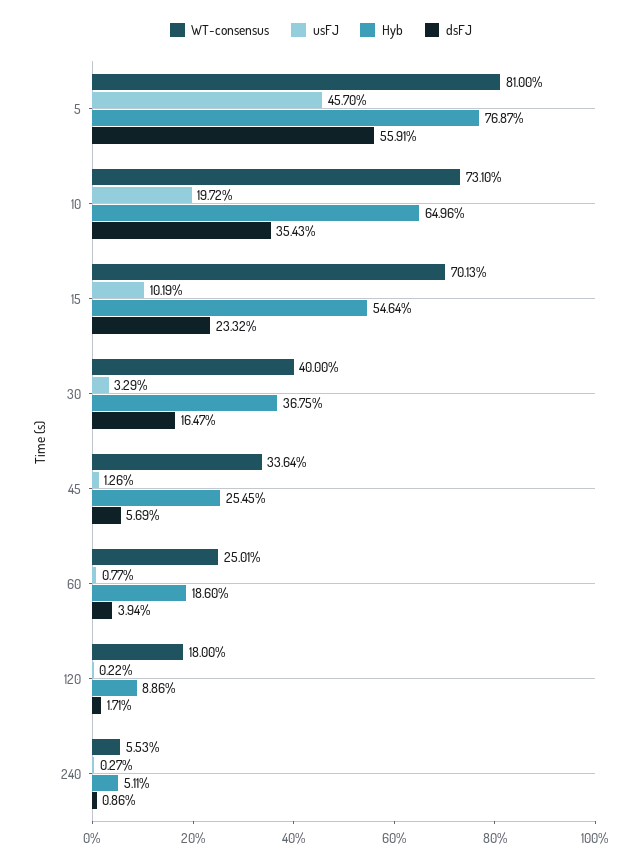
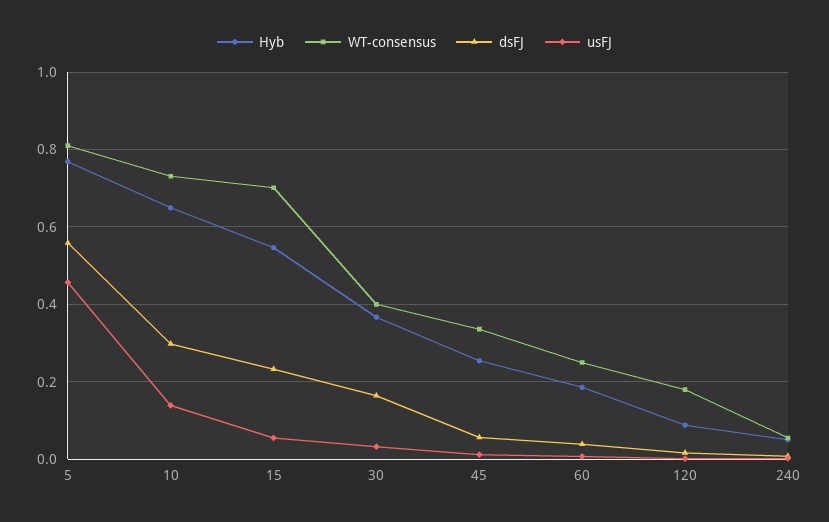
  {
    "WT-consensus": {
      "5": 0.81,
      "10": 0.731,
      "15": 0.7013,
      "30": 0.4,
      "45": 0.3364,
      "60": 0.2501,
      "120": 0.18,
      "240": 0.0553
    },
    "usFJ": {
      "5": 0.457,
-     "10": 0.1972,
+     "10": 0.14,
-     "15": 0.1019,
+     "15": 0.06,
      "30": 0.0329,
      "45": 0.0126,
      "60": 0.0077,
      "120": 0.0022,
      "240": 0.0027
    },
    "Hyb": {
      "5": 0.7687,
      "10": 0.6496,
      "15": 0.5464,
      "30": 0.3675,
      "45": 0.2545,
      "60": 0.186,
      "120": 0.0886,
      "240": 0.0511
    },
    "dsFJ": {
      "5": 0.5591,
-     "10": 0.3543,
+     "10": 0.3,
      "15": 0.2332,
      "30": 0.1647,
      "45": 0.0569,
      "60": 0.0394,
      "120": 0.0171,
      "240": 0.0086
    }
  }

